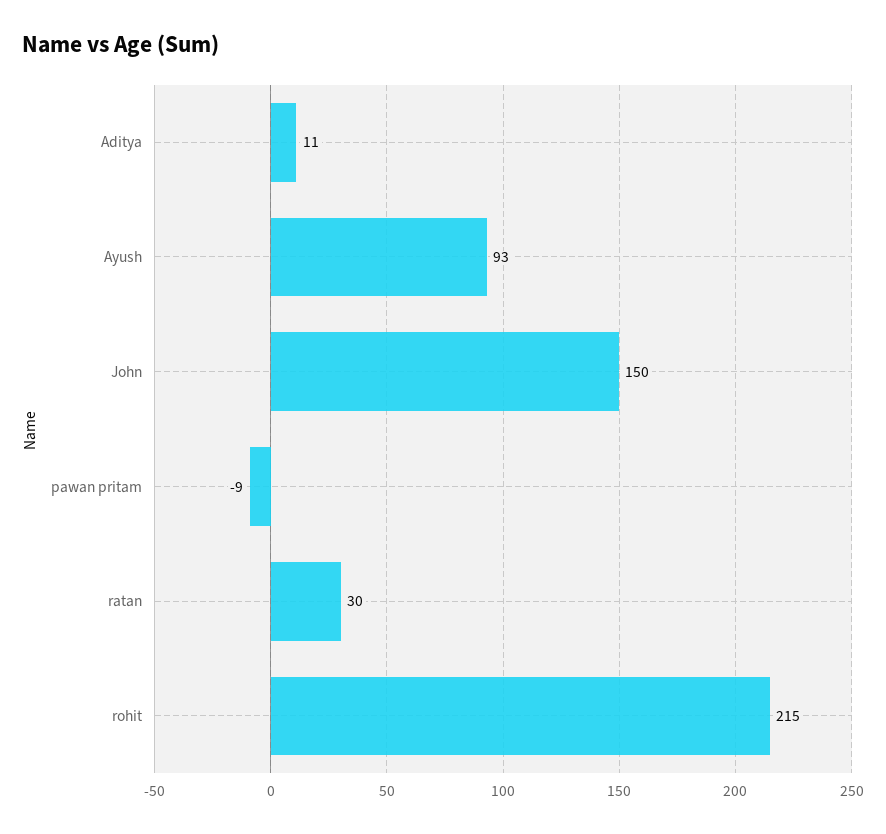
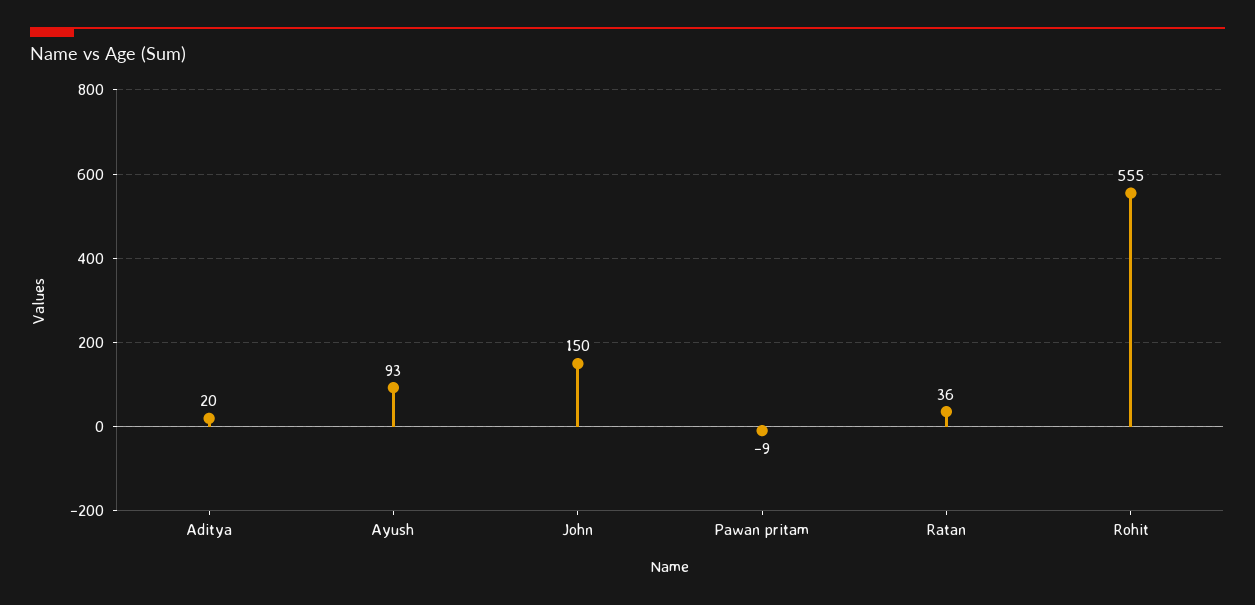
  {
-   "Aditya": 11,
+   "Aditya": 20,
    "Ayush": 93,
    "John": 150,
    "pawan pritam": -9,
-   "ratan": 30,
+   "ratan": 36,
-   "rohit": 215
+   "rohit": 555
  }

